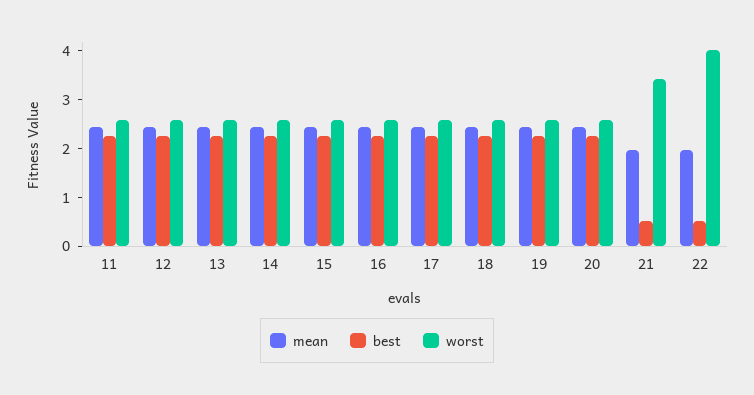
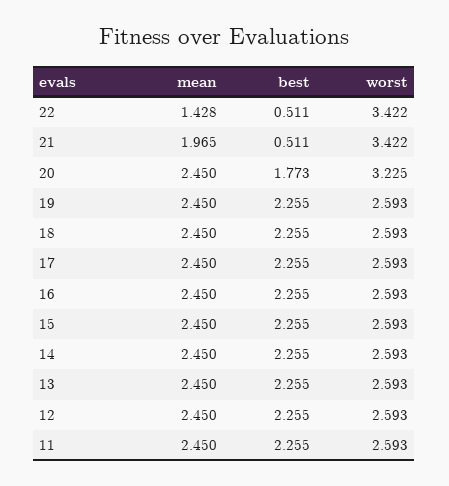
  {
    "mean": {
      "11": 2.45,
      "12": 2.45,
      "13": 2.45,
      "14": 2.45,
      "15": 2.45,
      "16": 2.45,
      "17": 2.45,
      "18": 2.45,
      "19": 2.45,
      "20": 2.45,
      "21": 1.965,
-     "22": 2
+     "22": 1.428
    },
    "best": {
      "11": 2.255,
      "12": 2.255,
      "13": 2.255,
      "14": 2.255,
      "15": 2.255,
      "16": 2.255,
      "17": 2.255,
      "18": 2.255,
      "19": 2.255,
-     "20": 2.2,
+     "20": 1.773,
      "21": 0.511,
      "22": 0.511
    },
    "worst": {
      "11": 2.593,
      "12": 2.593,
      "13": 2.593,
      "14": 2.593,
      "15": 2.593,
      "16": 2.593,
      "17": 2.593,
      "18": 2.593,
      "19": 2.593,
-     "20": 2.6,
+     "20": 3.225,
      "21": 3.422,
-     "22": 4
+     "22": 3.422
    }
  }

